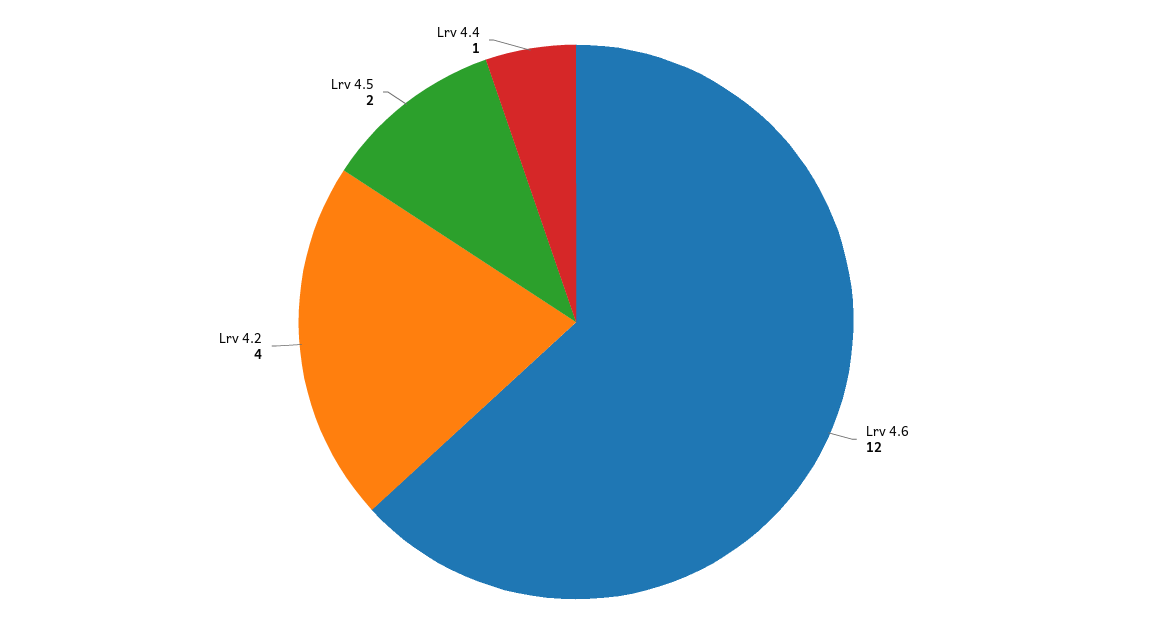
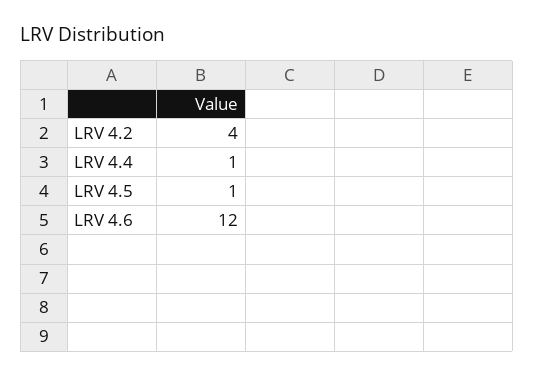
  {
    "Lrv 4.6": 12,
    "Lrv 4.2": 4,
-   "Lrv 4.5": 2,
+   "Lrv 4.5": 1,
    "Lrv 4.4": 1
  }

